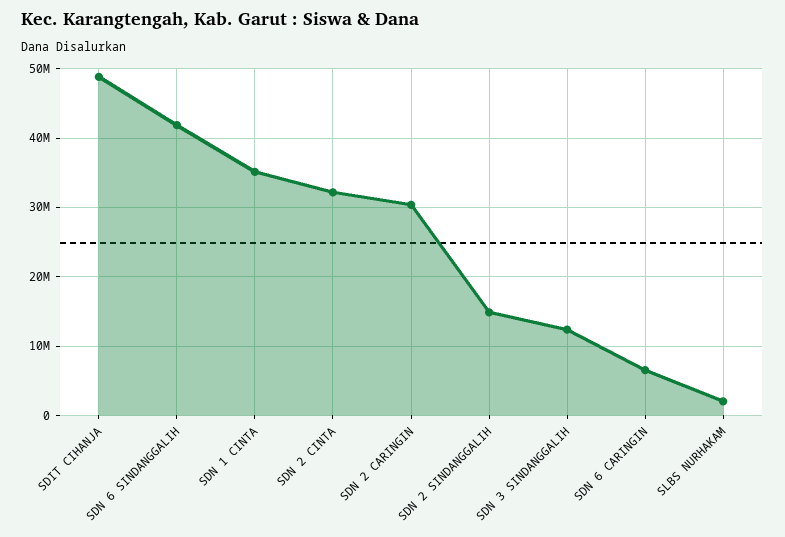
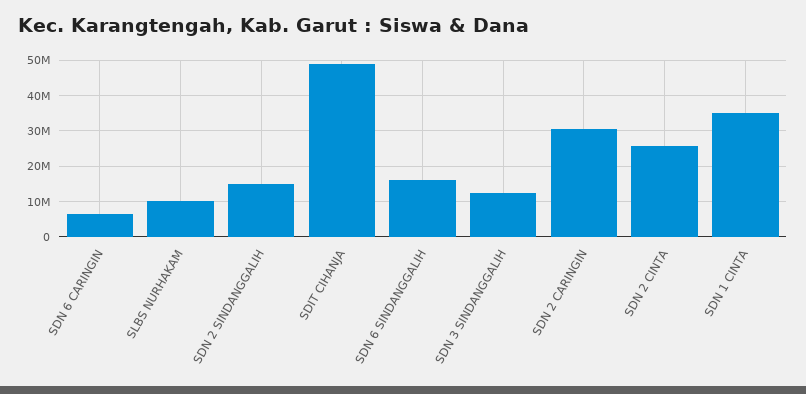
  {
    "SDIT CIHANJA": 49000000,
-   "SDN 6 SINDANGGALIH": 42000000,
+   "SDN 6 SINDANGGALIH": 16000000,
    "SDN 1 CINTA": 35000000,
-   "SDN 2 CINTA": 32000000,
+   "SDN 2 CINTA": 26000000,
    "SDN 2 CARINGIN": 30000000,
    "SDN 2 SINDANGGALIH": 15000000,
    "SDN 3 SINDANGGALIH": 12000000,
    "SDN 6 CARINGIN": 7000000,
-   "SLBS NURHAKAM": 2000000
+   "SLBS NURHAKAM": 10000000
  }

